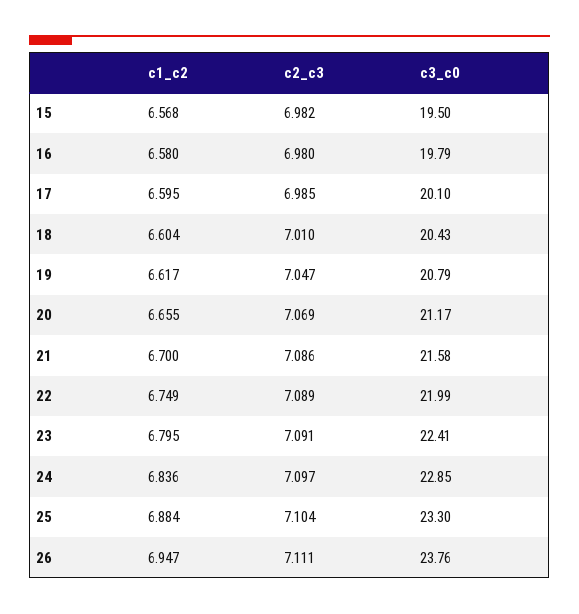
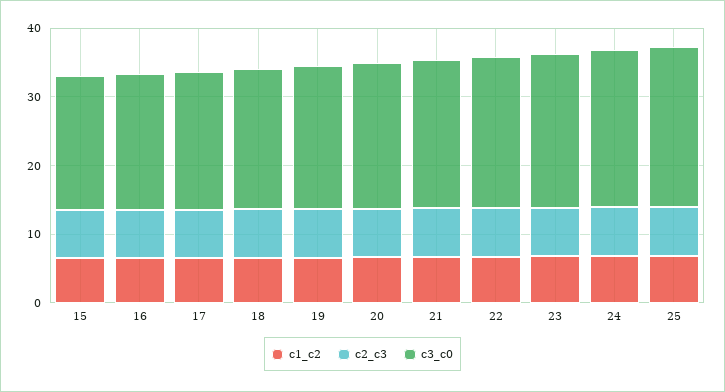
  {
    "c1_c2": {
      "15": 6.568,
      "16": 6.58,
      "17": 6.595,
      "18": 6.604,
      "19": 6.617,
      "20": 6.655,
      "21": 6.7,
      "22": 6.749,
      "23": 6.795,
      "24": 6.836,
-     "25": 6.884,
+     "25": 6.884
-     "26": 6.947
    },
    "c2_c3": {
      "15": 6.982,
      "16": 6.98,
      "17": 6.985,
      "18": 7.01,
      "19": 7.047,
      "20": 7.069,
      "21": 7.086,
      "22": 7.089,
      "23": 7.091,
      "24": 7.097,
-     "25": 7.104,
+     "25": 7.104
-     "26": 7.111
    },
    "c3_c0": {
      "15": 19.5,
      "16": 19.79,
      "17": 20.1,
      "18": 20.43,
      "19": 20.79,
      "20": 21.17,
      "21": 21.58,
      "22": 21.99,
      "23": 22.41,
      "24": 22.85,
-     "25": 23.3,
+     "25": 23.3
-     "26": 23.76
    }
  }

